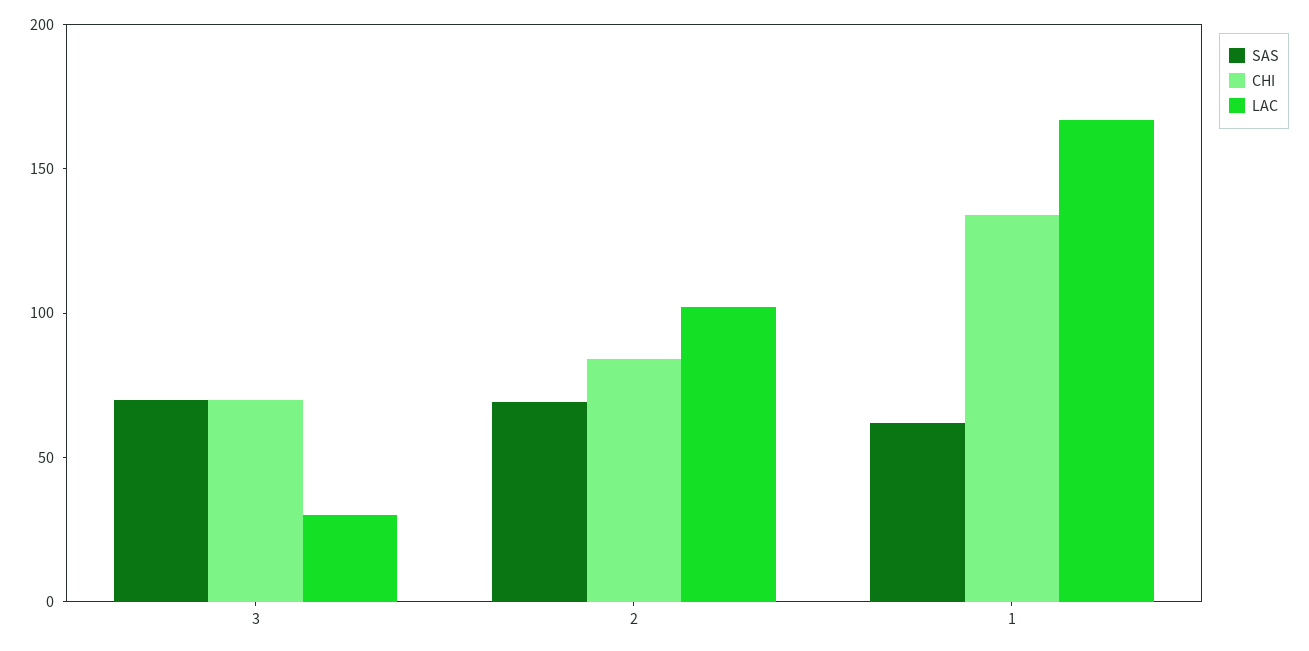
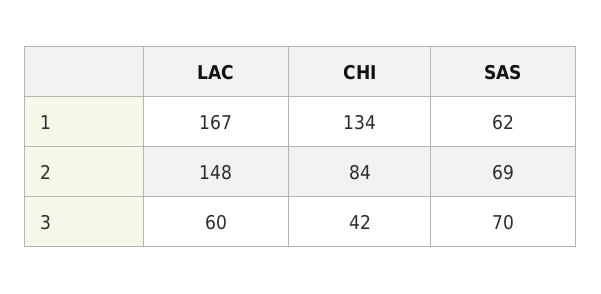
  {
    "SAS": {
      "3": 70,
      "2": 69,
      "1": 62
    },
    "CHI": {
-     "3": 70,
+     "3": 42,
      "2": 84,
      "1": 134
    },
    "LAC": {
-     "3": 30,
+     "3": 60,
-     "2": 100,
+     "2": 148,
      "1": 167
    }
  }

